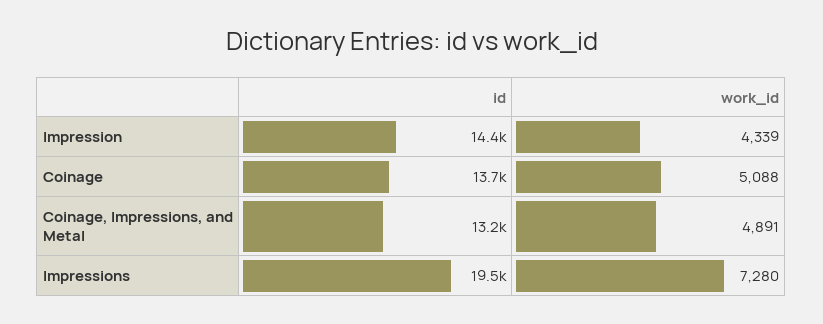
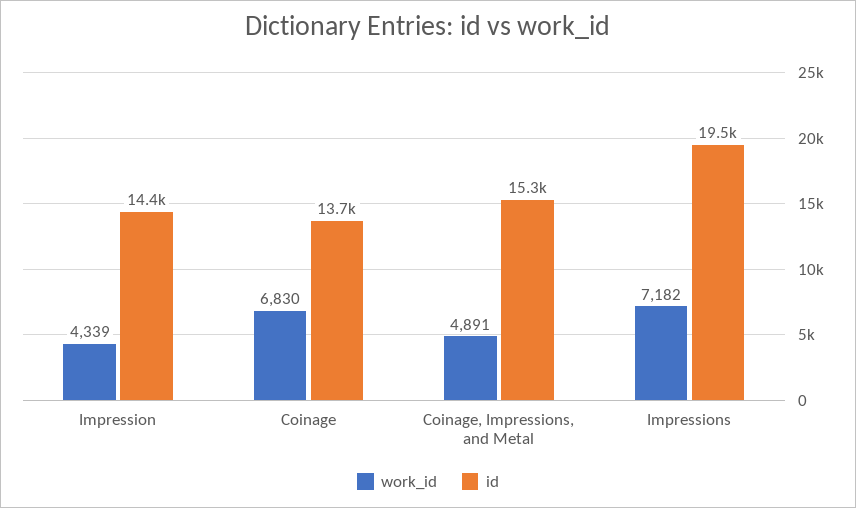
  {
    "id": {
      "Impression": 14400,
      "Coinage": 13700,
-     "Coinage, Impressions, and Metal": 13200,
+     "Coinage, Impressions, and Metal": 15300,
      "Impressions": 19500
    },
    "work_id": {
      "Impression": 4339,
-     "Coinage": 5088,
+     "Coinage": 6830,
      "Coinage, Impressions, and Metal": 4891,
-     "Impressions": 7280
+     "Impressions": 7182
    }
  }

